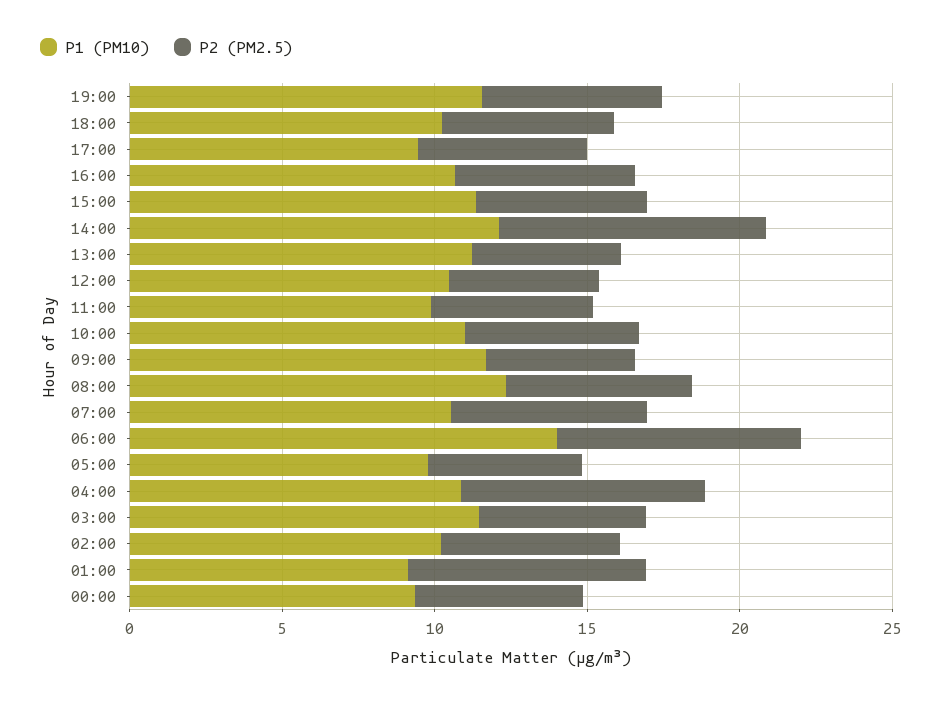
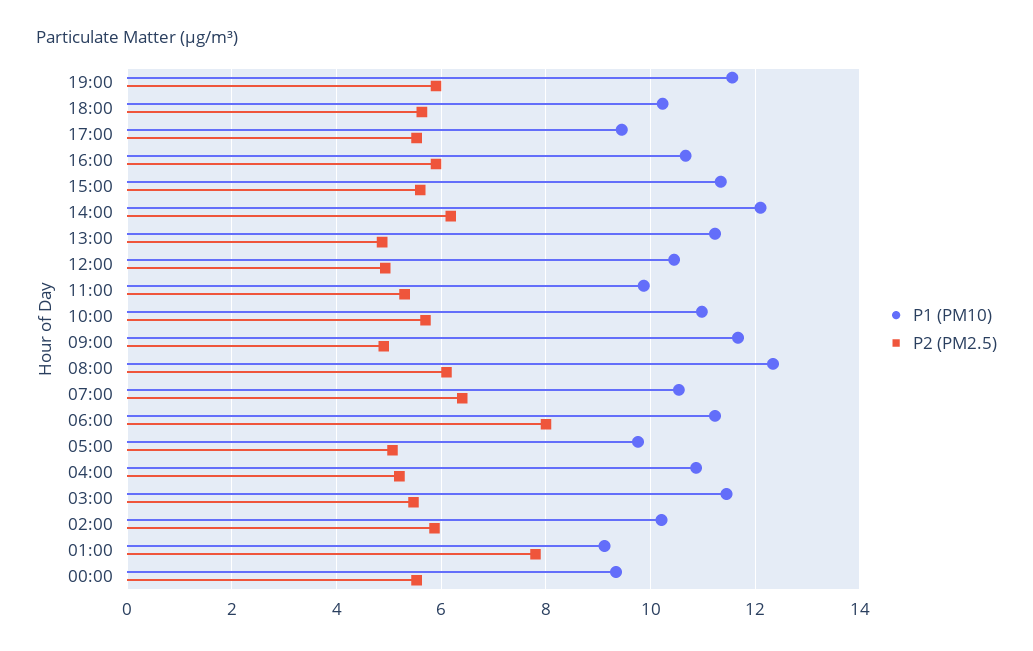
  {
    "P1 (PM10)": {
      "19:00": 11.6,
      "18:00": 10.2,
      "17:00": 9.4,
      "16:00": 10.6,
      "15:00": 11.4,
      "14:00": 12.2,
      "13:00": 11.2,
      "12:00": 10.4,
      "11:00": 9.8,
      "10:00": 11,
      "09:00": 11.6,
      "08:00": 12.4,
      "07:00": 10.6,
-     "06:00": 14,
+     "06:00": 11.2,
      "05:00": 9.8,
      "04:00": 10.8,
      "03:00": 11.4,
      "02:00": 10.2,
      "01:00": 9.2,
      "00:00": 9.4
    },
    "P2 (PM2.5)": {
      "19:00": 6,
      "18:00": 5.6,
      "17:00": 5.6,
      "16:00": 6,
      "15:00": 5.6,
-     "14:00": 9,
+     "14:00": 6.2,
      "13:00": 4.8,
      "12:00": 5,
      "11:00": 5.4,
      "10:00": 5.8,
      "09:00": 5,
      "08:00": 6.2,
      "07:00": 6.4,
      "06:00": 8,
      "05:00": 5,
-     "04:00": 8,
+     "04:00": 5.2,
      "03:00": 5.4,
      "02:00": 5.8,
      "01:00": 7.8,
      "00:00": 5.6
    }
  }

